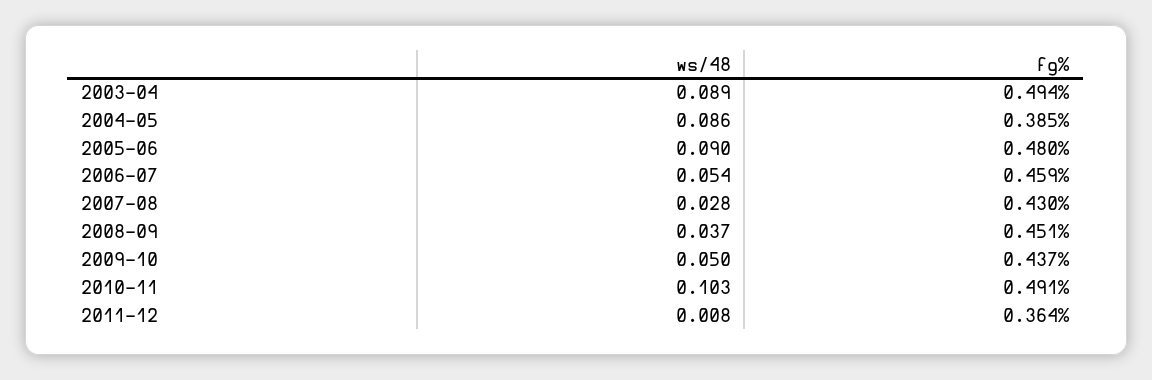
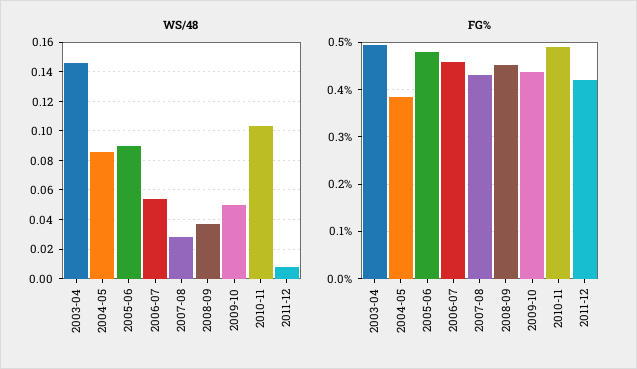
  {
    "ws/48": {
-     "2003-04": 0.089,
+     "2003-04": 0.145,
      "2004-05": 0.086,
      "2005-06": 0.09,
      "2006-07": 0.054,
      "2007-08": 0.028,
      "2008-09": 0.037,
      "2009-10": 0.05,
      "2010-11": 0.103,
      "2011-12": 0.008
    },
    "fg%": {
      "2003-04": 0.494,
      "2004-05": 0.385,
      "2005-06": 0.48,
      "2006-07": 0.459,
      "2007-08": 0.43,
      "2008-09": 0.451,
      "2009-10": 0.437,
      "2010-11": 0.491,
-     "2011-12": 0.364
+     "2011-12": 0.42
    }
  }

